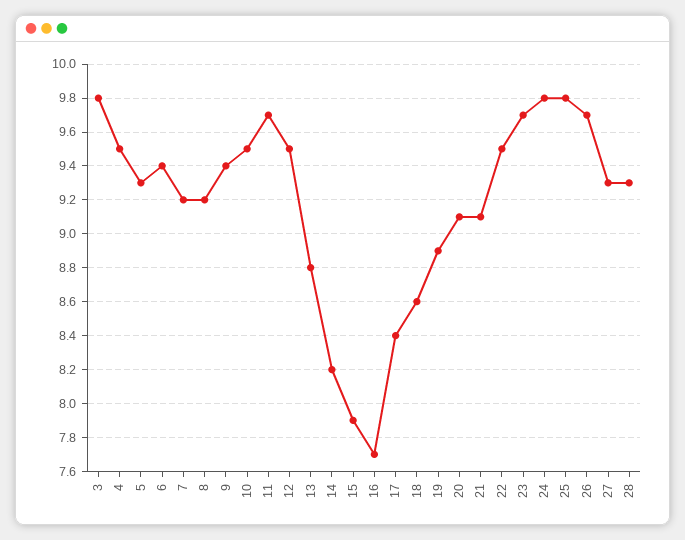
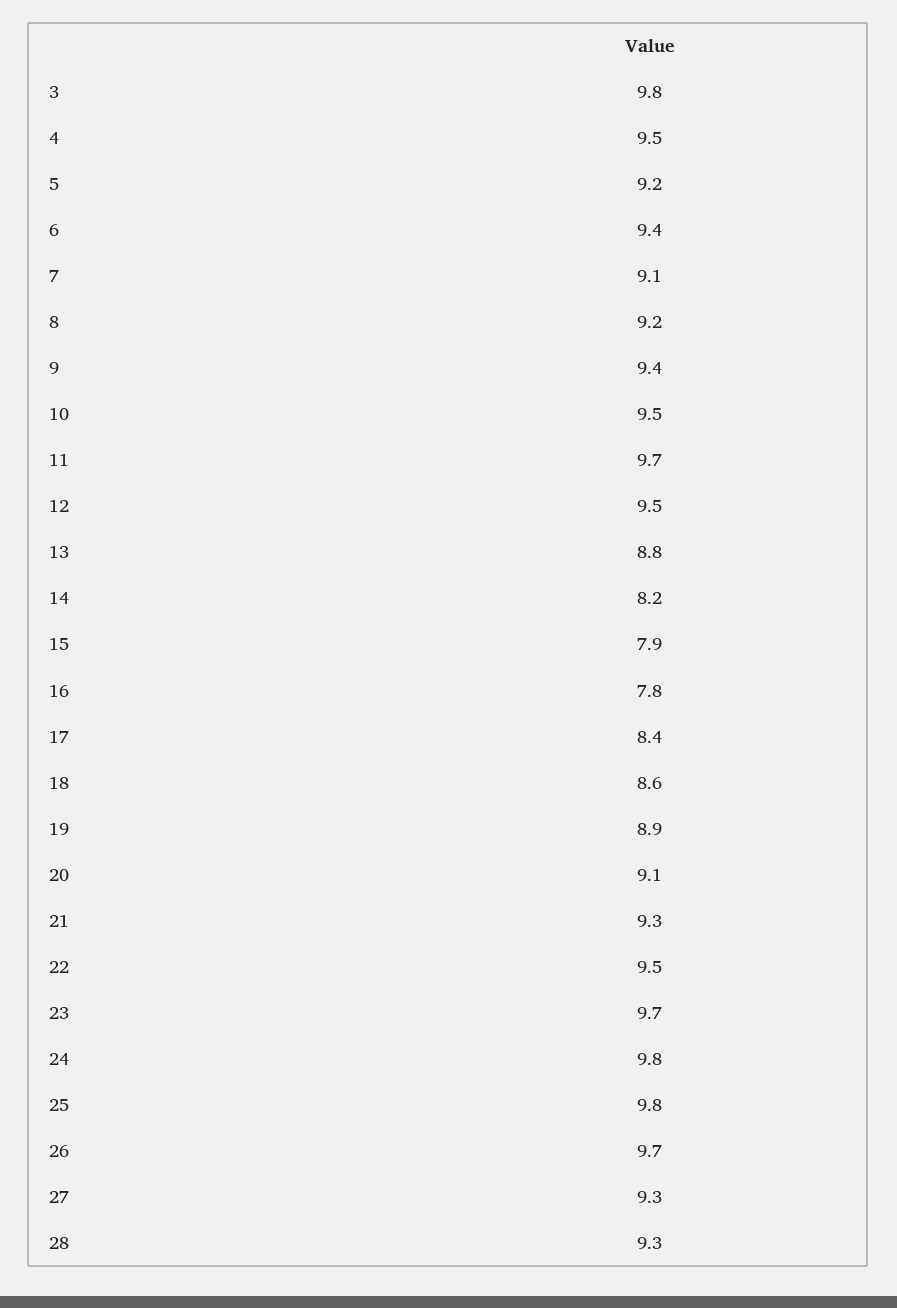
  {
    "3": 9.8,
    "4": 9.5,
-   "5": 9.3,
+   "5": 9.2,
    "6": 9.4,
-   "7": 9.2,
+   "7": 9.1,
    "8": 9.2,
    "9": 9.4,
    "10": 9.5,
    "11": 9.7,
    "12": 9.5,
    "13": 8.8,
    "14": 8.2,
    "15": 7.9,
-   "16": 7.7,
+   "16": 7.8,
    "17": 8.4,
    "18": 8.6,
    "19": 8.9,
    "20": 9.1,
-   "21": 9.1,
+   "21": 9.3,
    "22": 9.5,
    "23": 9.7,
    "24": 9.8,
    "25": 9.8,
    "26": 9.7,
    "27": 9.3,
    "28": 9.3
  }

